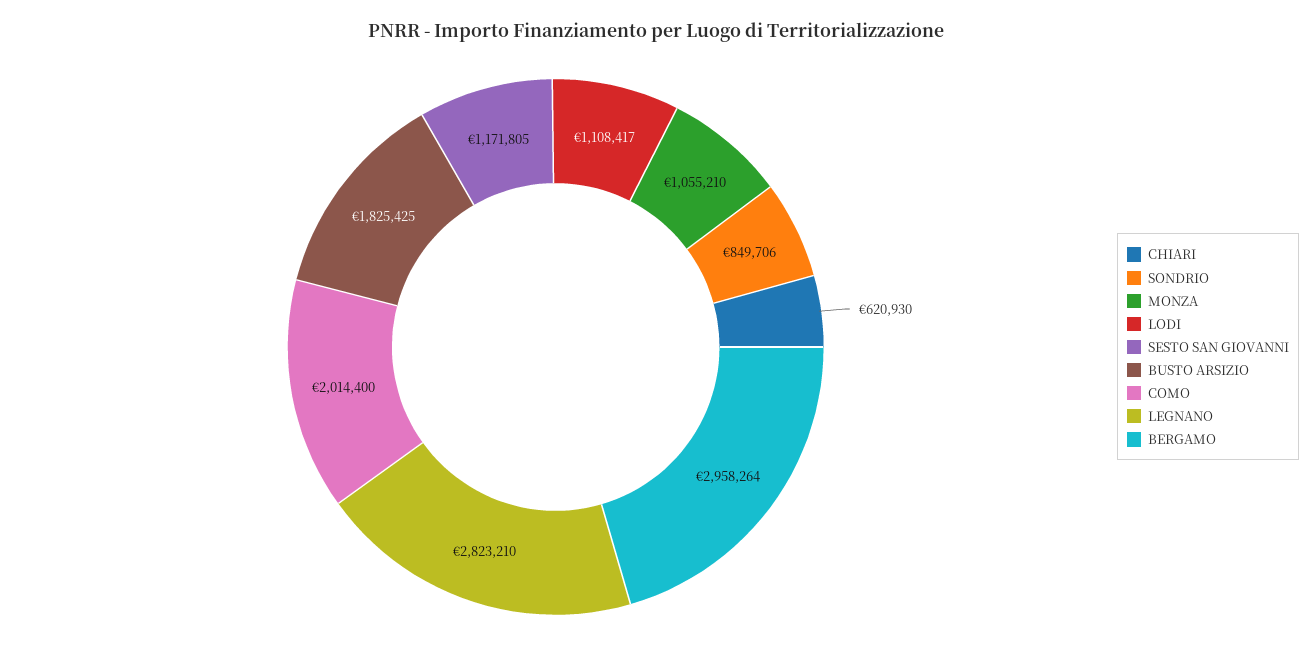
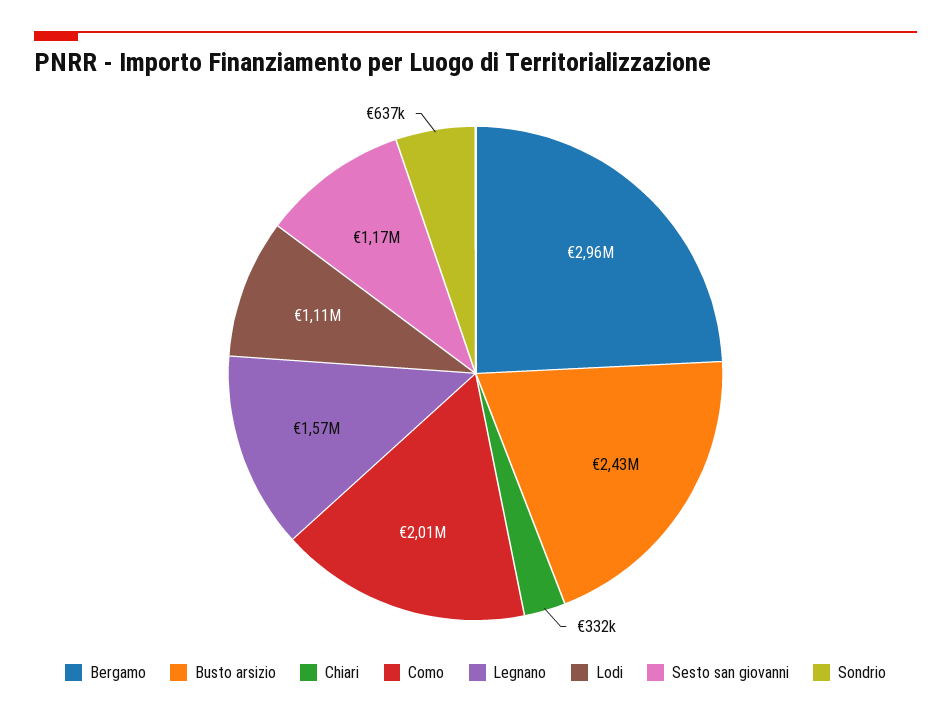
  {
-   "CHIARI": 620930,
+   "CHIARI": 332000,
-   "SONDRIO": 849706,
+   "SONDRIO": 637000,
-   "MONZA": 1055210,
    "LODI": 1108417,
    "SESTO SAN GIOVANNI": 1171805,
-   "BUSTO ARSIZIO": 1825425,
+   "BUSTO ARSIZIO": 2430000,
    "COMO": 2014400,
-   "LEGNANO": 2823210,
+   "LEGNANO": 1570000,
    "BERGAMO": 2958264
  }

